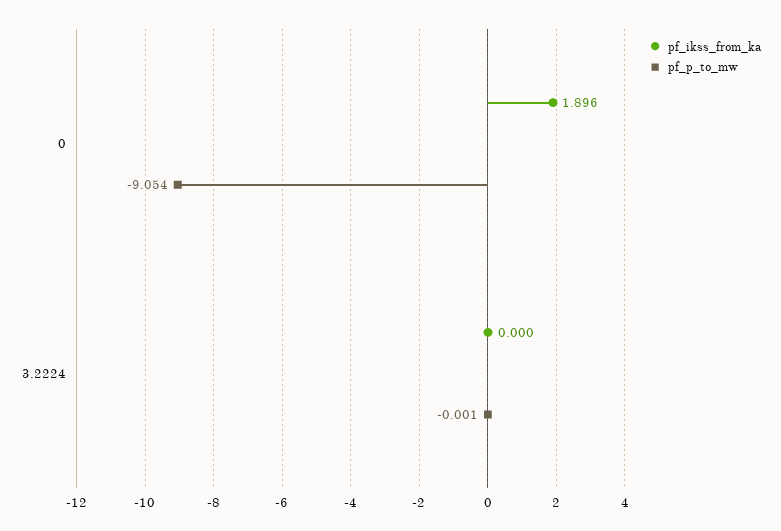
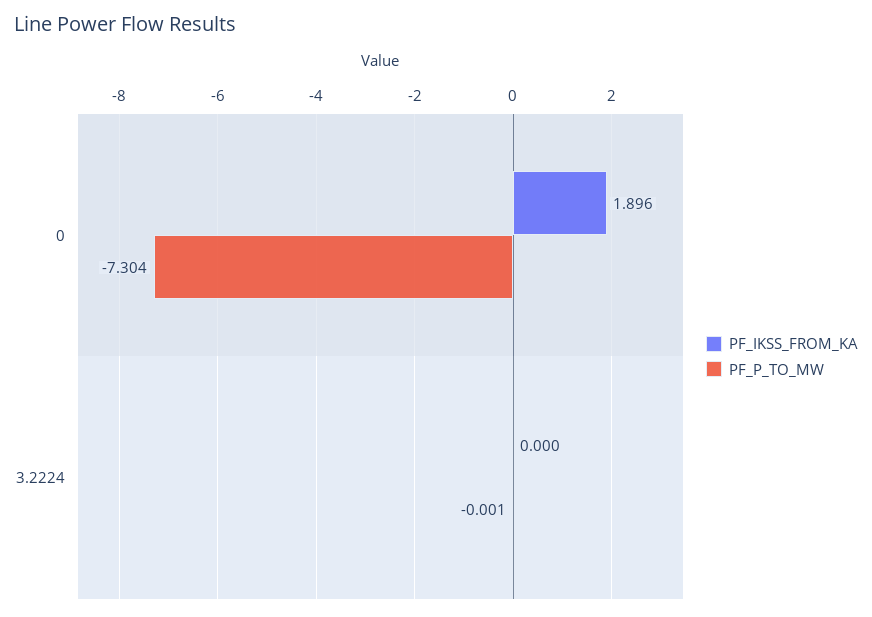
  {
    "pf_ikss_from_ka": {
      "0": 1.896,
      "3.2224": 0
    },
    "pf_p_to_mw": {
-     "0": -9.054,
+     "0": -7.304,
      "3.2224": -0.001
    }
  }

